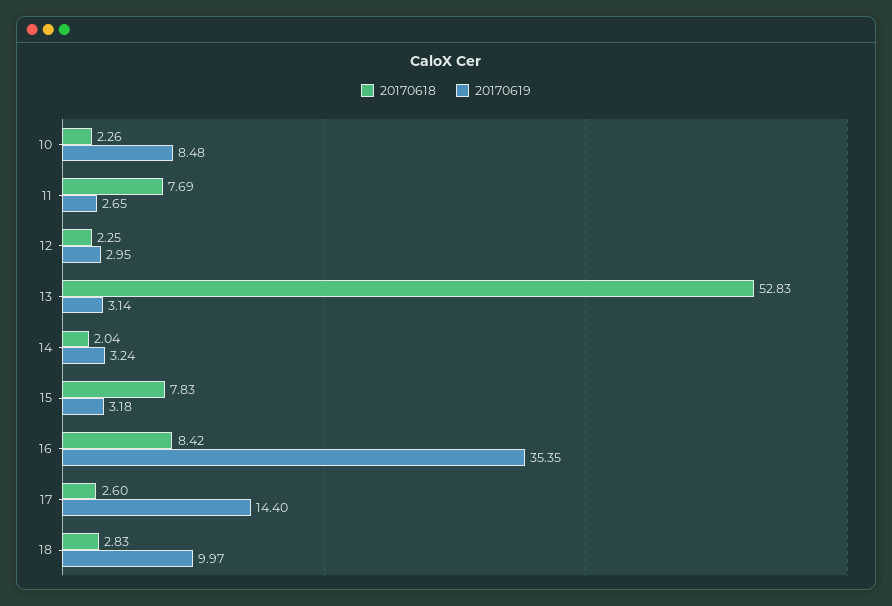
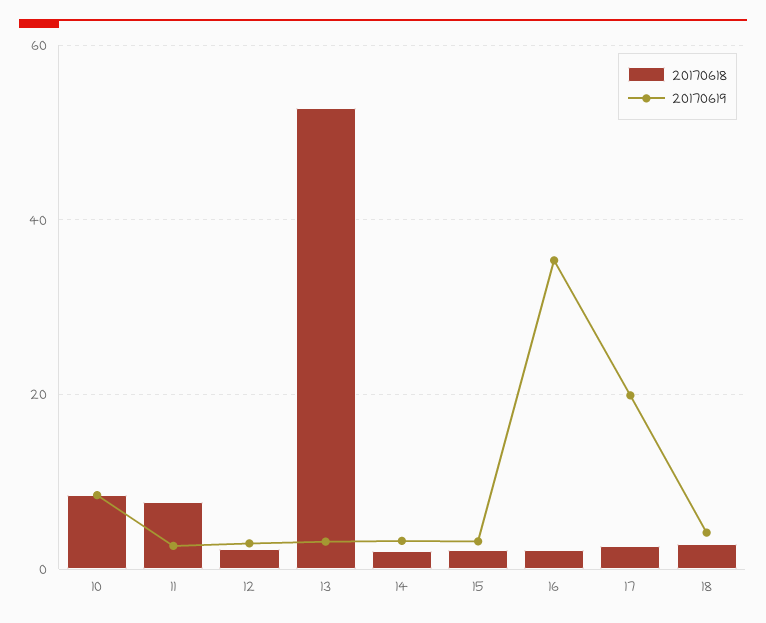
  {
    "20170618": {
-     "10": 2.26,
+     "10": 8,
      "11": 7.69,
      "12": 2.25,
      "13": 52.83,
      "14": 2.04,
-     "15": 7.83,
+     "15": 2,
-     "16": 8.42,
+     "16": 2,
      "17": 2.6,
      "18": 2.83
    },
    "20170619": {
      "10": 8.48,
      "11": 2.65,
      "12": 2.95,
      "13": 3.14,
      "14": 3.24,
      "15": 3.18,
      "16": 35.35,
-     "17": 14.4,
+     "17": 20,
-     "18": 9.97
+     "18": 4
    }
  }

